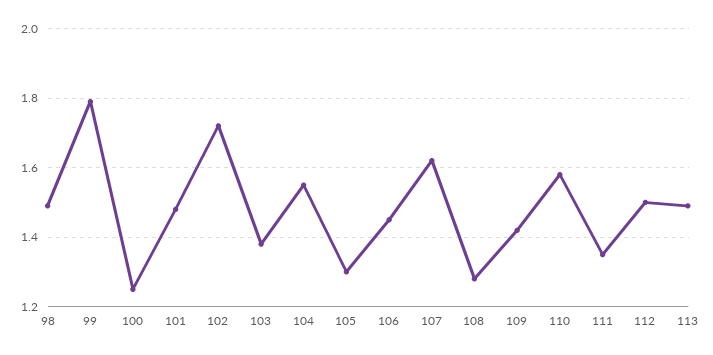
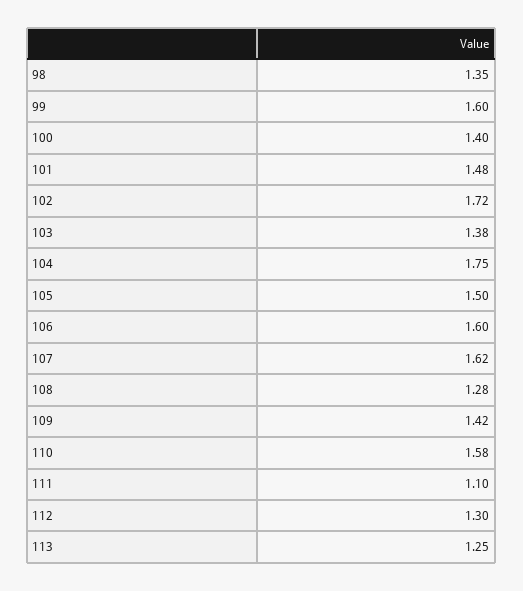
  {
-   "98": 1.5,
+   "98": 1.35,
-   "99": 1.8,
+   "99": 1.6,
-   "100": 1.25,
+   "100": 1.4,
    "101": 1.48,
    "102": 1.72,
    "103": 1.38,
-   "104": 1.55,
+   "104": 1.75,
-   "105": 1.3,
+   "105": 1.5,
-   "106": 1.45,
+   "106": 1.6,
    "107": 1.62,
    "108": 1.28,
    "109": 1.42,
    "110": 1.58,
-   "111": 1.35,
+   "111": 1.1,
-   "112": 1.5,
+   "112": 1.3,
-   "113": 1.5
+   "113": 1.25
  }

